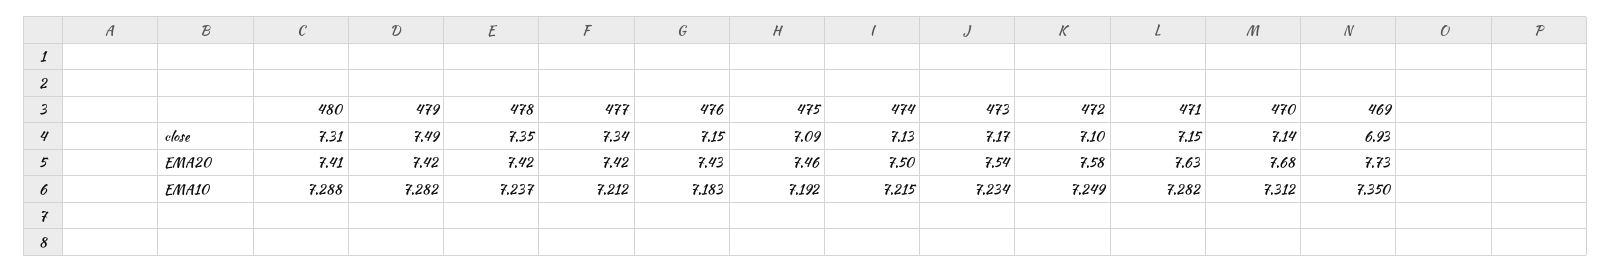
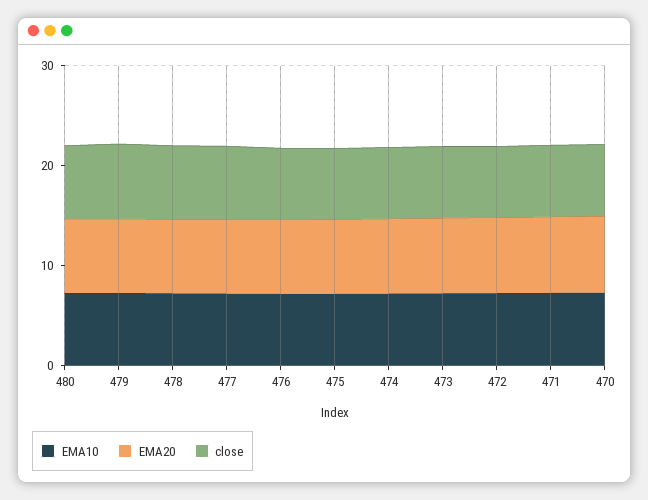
  {
    "close": {
      "480": 7.31,
      "479": 7.49,
      "478": 7.35,
      "477": 7.34,
      "476": 7.15,
      "475": 7.09,
      "474": 7.13,
      "473": 7.17,
      "472": 7.1,
      "471": 7.15,
-     "470": 7.14,
+     "470": 7.14
-     "469": 6.93
    },
    "EMA20": {
      "480": 7.41,
      "479": 7.42,
      "478": 7.42,
      "477": 7.42,
      "476": 7.43,
      "475": 7.46,
      "474": 7.5,
      "473": 7.54,
      "472": 7.58,
      "471": 7.63,
-     "470": 7.68,
+     "470": 7.68
-     "469": 7.73
    },
    "EMA10": {
      "480": 7.288,
      "479": 7.282,
      "478": 7.237,
      "477": 7.212,
      "476": 7.183,
      "475": 7.192,
      "474": 7.215,
      "473": 7.234,
      "472": 7.249,
      "471": 7.282,
-     "470": 7.312,
+     "470": 7.312
-     "469": 7.35
    }
  }

